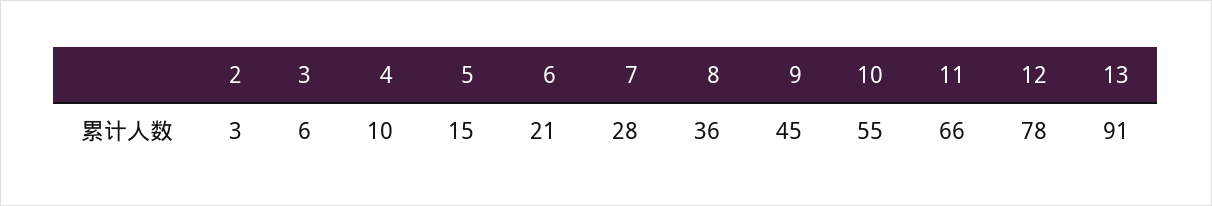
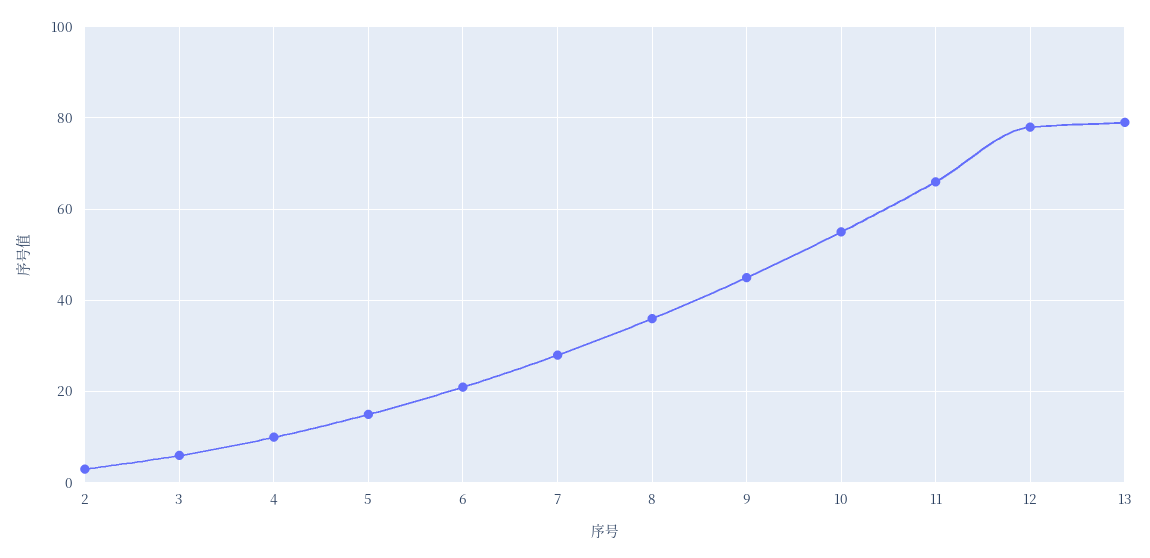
  {
    "2": 3,
    "3": 6,
    "4": 10,
    "5": 15,
    "6": 21,
    "7": 28,
    "8": 36,
    "9": 45,
    "10": 55,
    "11": 66,
    "12": 78,
-   "13": 91
+   "13": 80
  }

